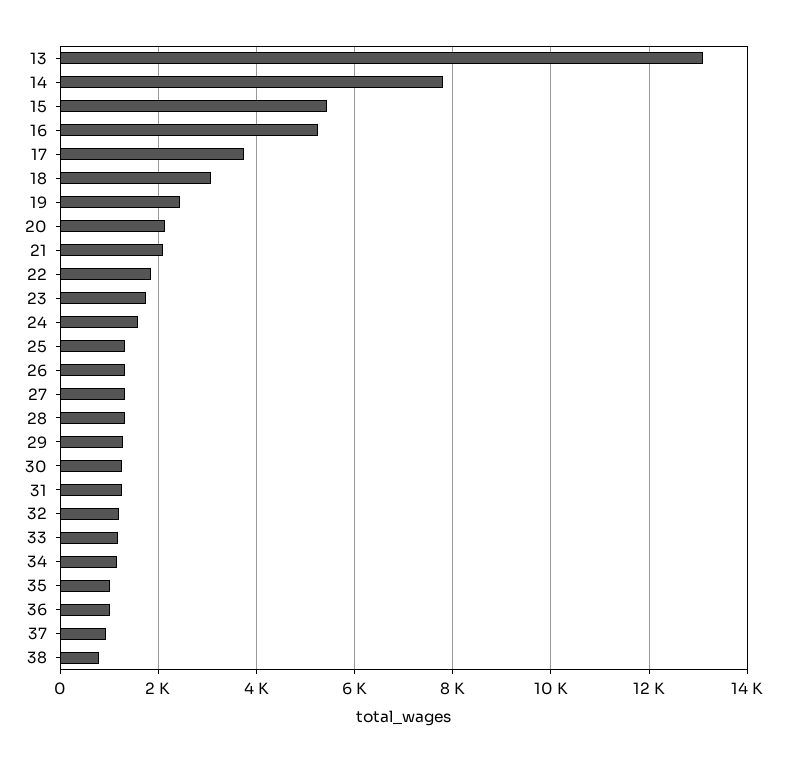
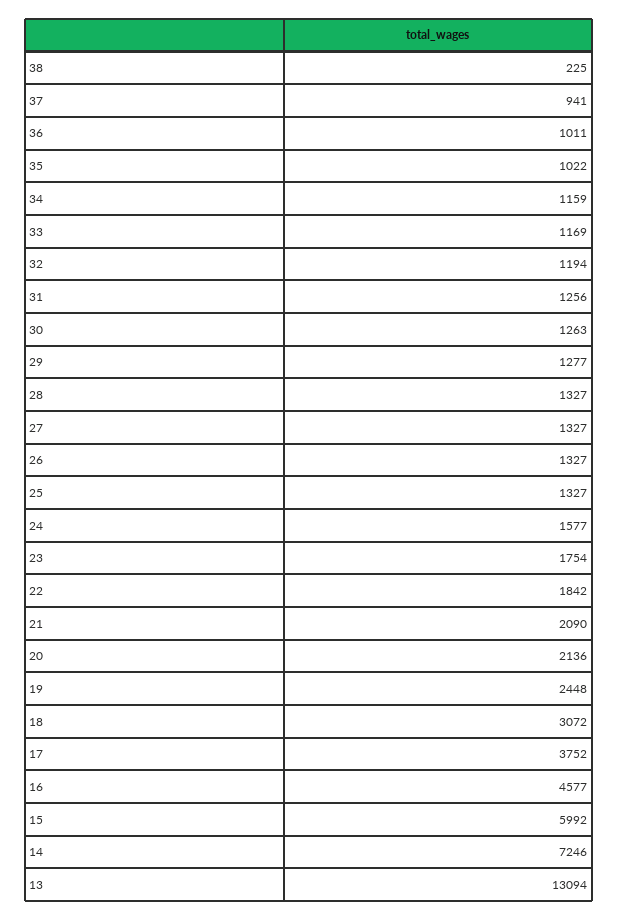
  {
    "13": 13094,
-   "14": 7800,
+   "14": 7246,
-   "15": 5400,
+   "15": 5992,
-   "16": 5200,
+   "16": 4577,
    "17": 3752,
    "18": 3072,
    "19": 2448,
    "20": 2136,
    "21": 2090,
    "22": 1842,
    "23": 1754,
    "24": 1577,
    "25": 1327,
    "26": 1327,
    "27": 1327,
    "28": 1327,
    "29": 1277,
    "30": 1263,
    "31": 1256,
    "32": 1194,
    "33": 1169,
    "34": 1159,
    "35": 1022,
    "36": 1011,
    "37": 941,
-   "38": 800
+   "38": 225
  }

